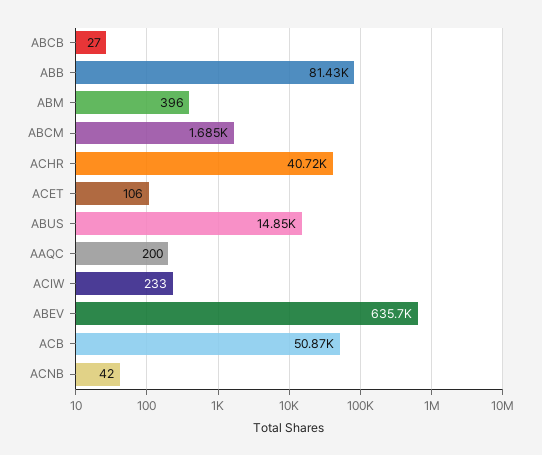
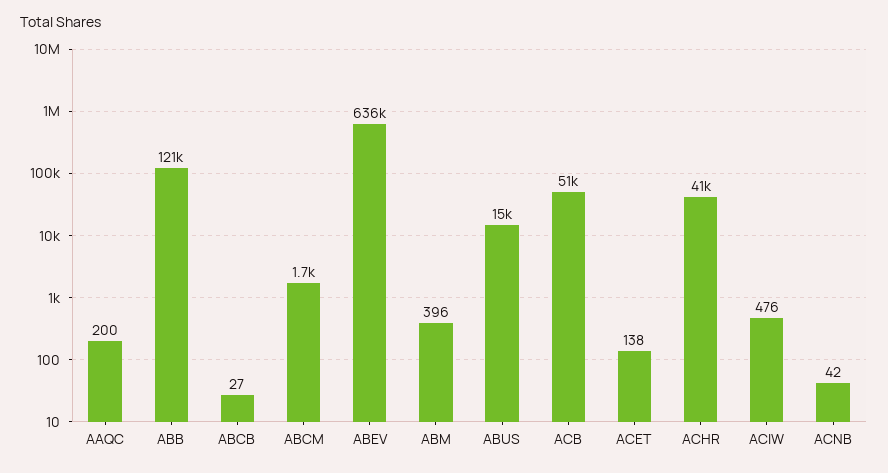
  {
    "ABCB": 27,
-   "ABB": 81430,
+   "ABB": 121000,
    "ABM": 396,
    "ABCM": 1685,
    "ACHR": 40720,
-   "ACET": 106,
+   "ACET": 138,
    "ABUS": 14850,
    "AAQC": 200,
-   "ACIW": 233,
+   "ACIW": 476,
    "ABEV": 635700,
    "ACB": 50870,
    "ACNB": 42
  }

